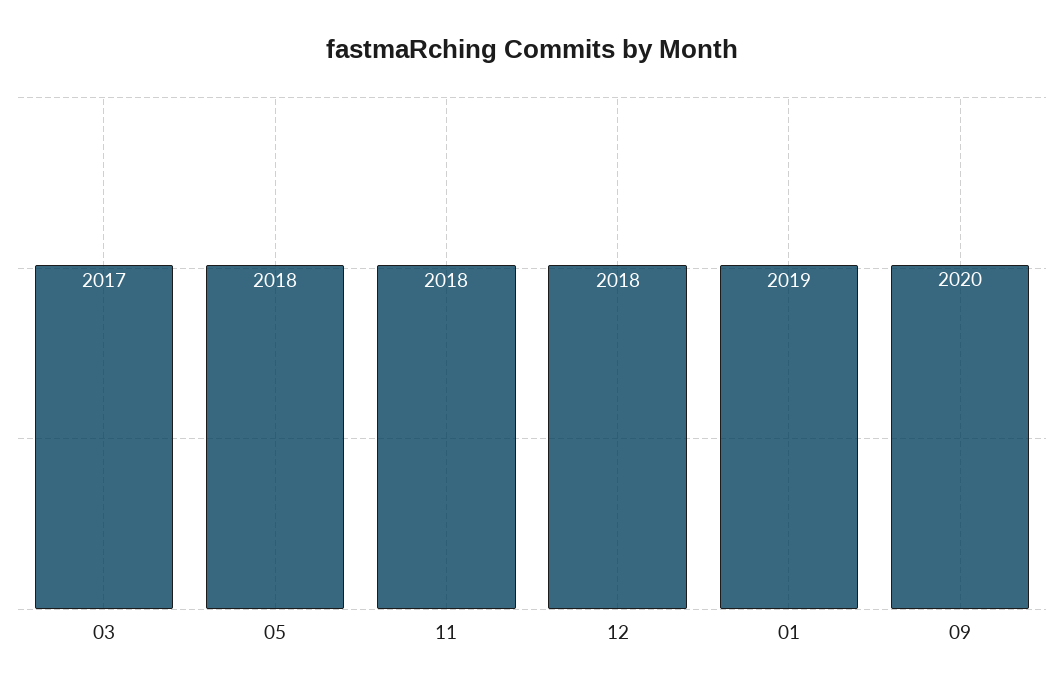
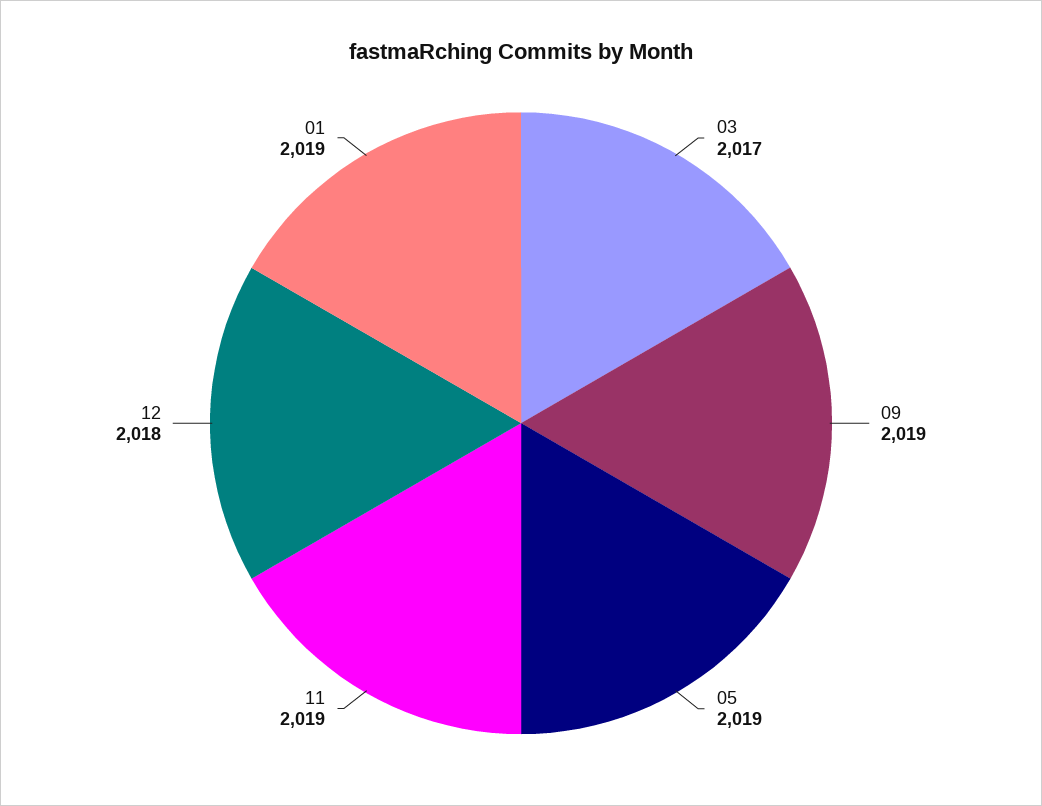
  {
    "03": 2017,
-   "05": 2018,
+   "05": 2019,
-   "11": 2018,
+   "11": 2019,
    "12": 2018,
    "01": 2019,
-   "09": 2020
+   "09": 2019
  }

